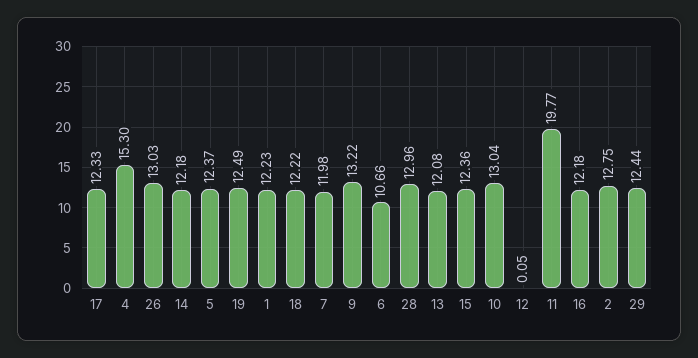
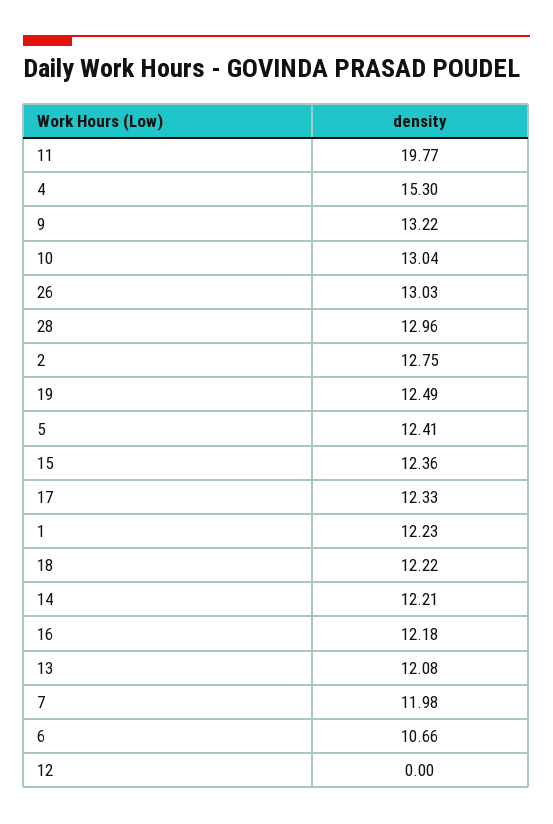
  {
    "17": 12.33,
    "4": 15.3,
    "26": 13.03,
-   "14": 12.18,
+   "14": 12.21,
-   "5": 12.37,
+   "5": 12.41,
    "19": 12.49,
    "1": 12.23,
    "18": 12.22,
    "7": 11.98,
    "9": 13.22,
    "6": 10.66,
    "28": 12.96,
    "13": 12.08,
    "15": 12.36,
    "10": 13.04,
-   "12": 0.05,
+   "12": 0,
    "11": 19.77,
    "16": 12.18,
-   "2": 12.75,
+   "2": 12.75
-   "29": 12.44
  }

